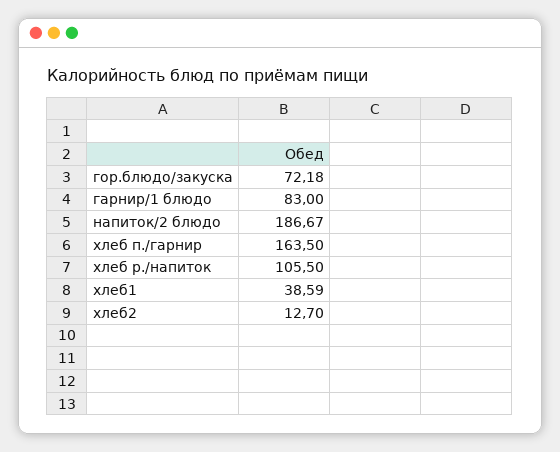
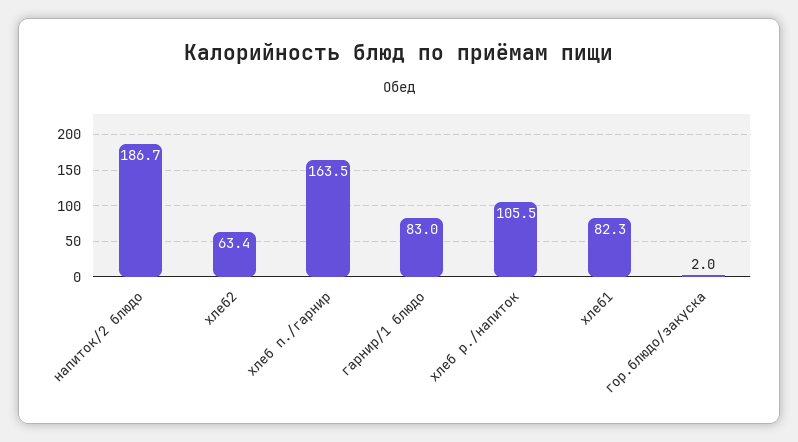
  {
-   "гор.блюдо/закуска": 72.18,
+   "гор.блюдо/закуска": 2,
    "гарнир/1 блюдо": 83,
    "напиток/2 блюдо": 186.67,
    "хлеб п./гарнир": 163.5,
    "хлеб р./напиток": 105.5,
-   "хлеб1": 38.59,
+   "хлеб1": 82.3,
-   "хлеб2": 12.7
+   "хлеб2": 63.4
  }

